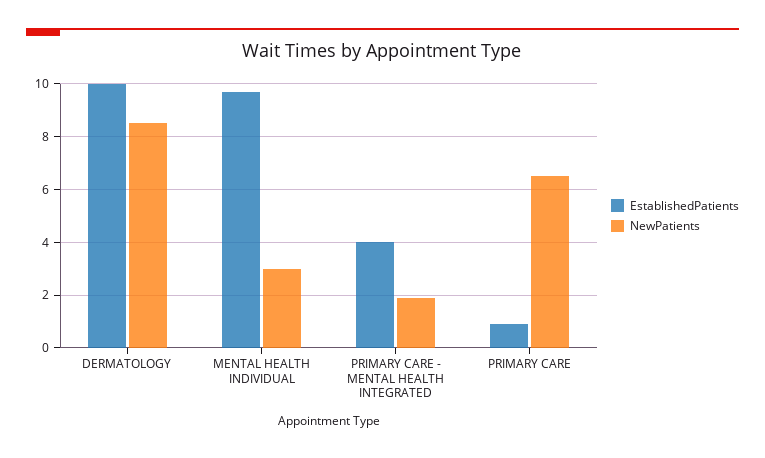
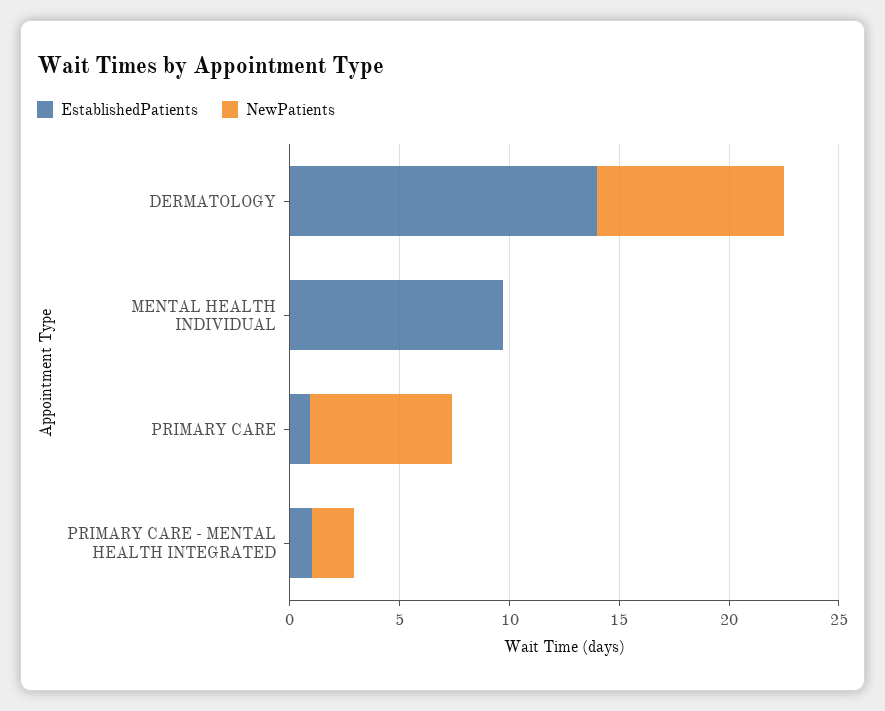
  {
    "EstablishedPatients": {
-     "DERMATOLOGY": 10,
+     "DERMATOLOGY": 14,
      "MENTAL HEALTH INDIVIDUAL": 9.5,
-     "PRIMARY CARE - MENTAL HEALTH INTEGRATED": 4,
+     "PRIMARY CARE - MENTAL HEALTH INTEGRATED": 1,
      "PRIMARY CARE": 1
    },
    "NewPatients": {
      "DERMATOLOGY": 8.5,
-     "MENTAL HEALTH INDIVIDUAL": 3,
+     "MENTAL HEALTH INDIVIDUAL": 0,
      "PRIMARY CARE - MENTAL HEALTH INTEGRATED": 2,
      "PRIMARY CARE": 6.5
    }
  }

